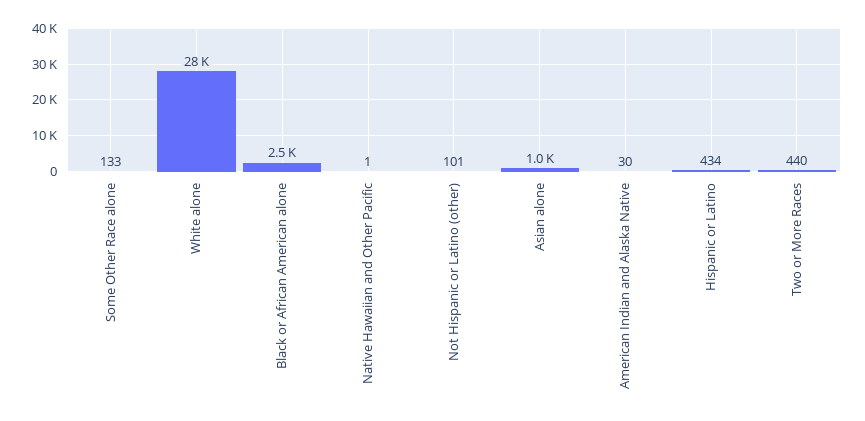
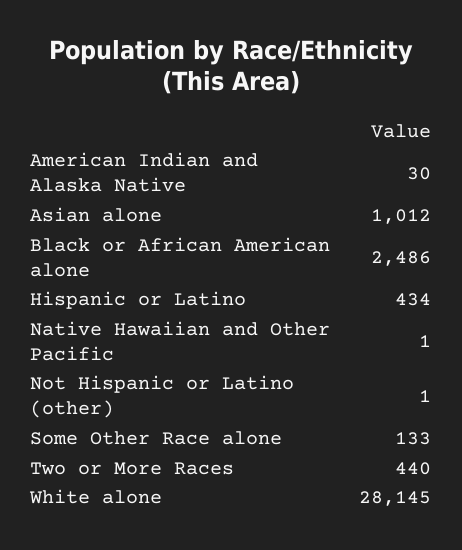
  {
    "Some Other Race alone": 133,
    "White alone": 28145,
    "Black or African American alone": 2486,
    "Native Hawaiian and Other Pacific": 1,
-   "Not Hispanic or Latino (other)": 101,
+   "Not Hispanic or Latino (other)": 1,
    "Asian alone": 1012,
    "American Indian and Alaska Native": 30,
    "Hispanic or Latino": 434,
    "Two or More Races": 440
  }

